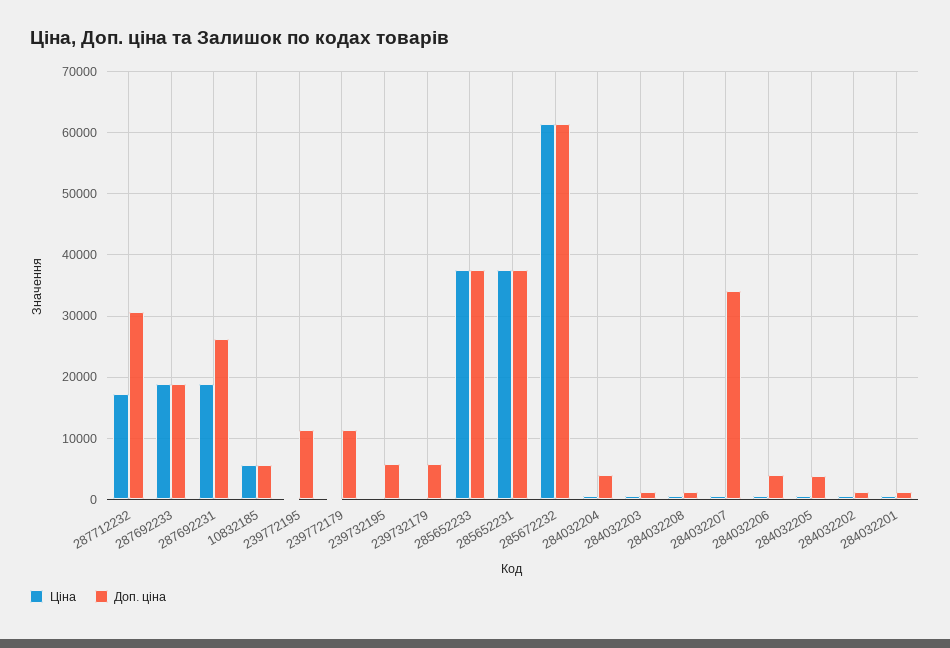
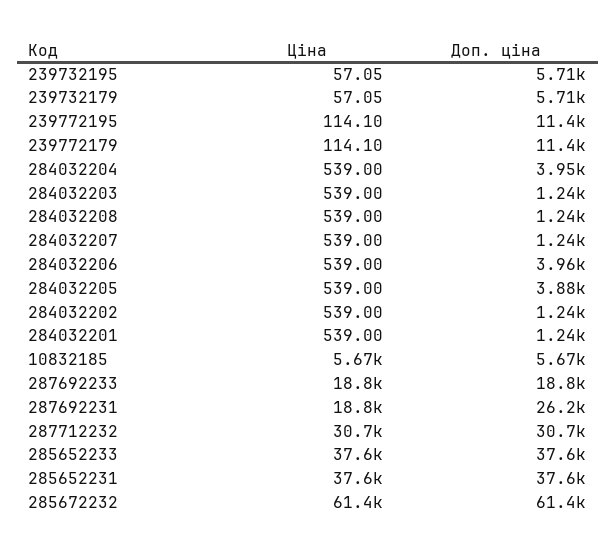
  {
    "Ціна": {
-     "287712232": 17000,
+     "287712232": 30700,
      "287692233": 18800,
      "287692231": 18800,
      "10832185": 5670,
      "239772195": 114.1,
      "239772179": 114.1,
      "239732195": 57.05,
      "239732179": 57.05,
      "285652233": 37600,
      "285652231": 37600,
      "285672232": 61400,
      "284032204": 539,
      "284032203": 539,
      "284032208": 539,
      "284032207": 539,
      "284032206": 539,
      "284032205": 539,
      "284032202": 539,
      "284032201": 539
    },
    "Доп. ціна": {
      "287712232": 30700,
      "287692233": 18800,
      "287692231": 26200,
      "10832185": 5670,
      "239772195": 11400,
      "239772179": 11400,
      "239732195": 5710,
      "239732179": 5710,
      "285652233": 37600,
      "285652231": 37600,
      "285672232": 61400,
      "284032204": 3950,
      "284032203": 1240,
      "284032208": 1240,
-     "284032207": 34000,
+     "284032207": 1240,
      "284032206": 3960,
      "284032205": 3880,
      "284032202": 1240,
      "284032201": 1240
    }
  }

